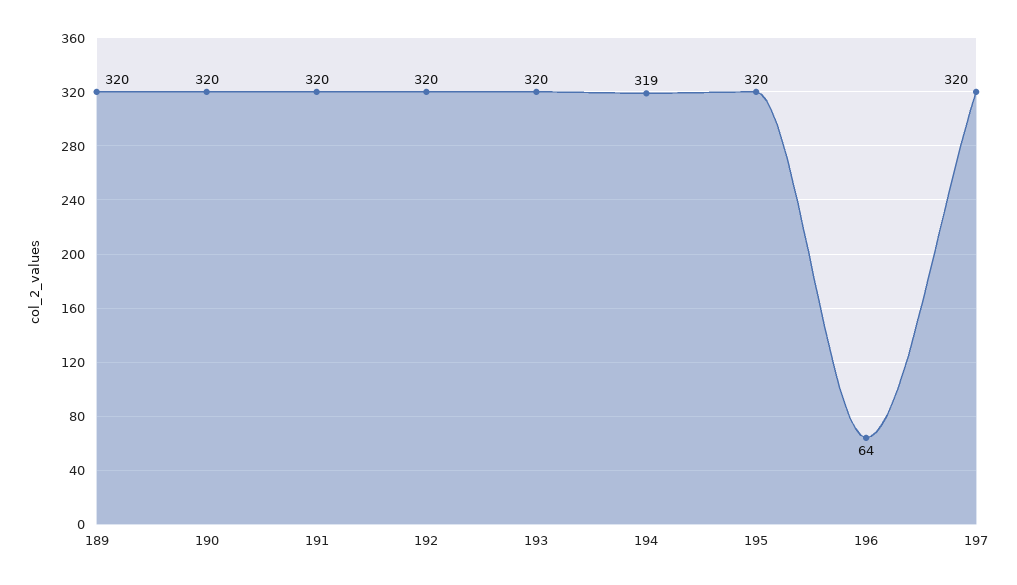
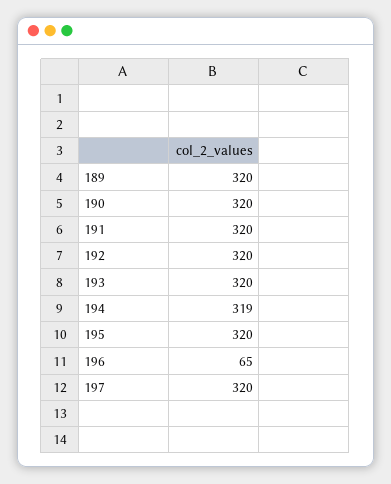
  {
    "189": 320,
    "190": 320,
    "191": 320,
    "192": 320,
    "193": 320,
    "194": 319,
    "195": 320,
-   "196": 64,
+   "196": 65,
    "197": 320
  }

